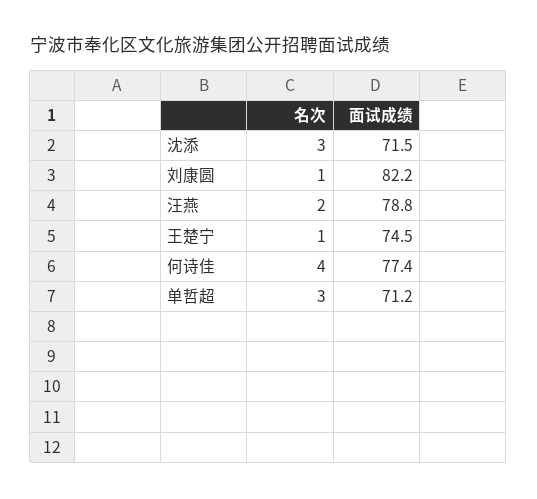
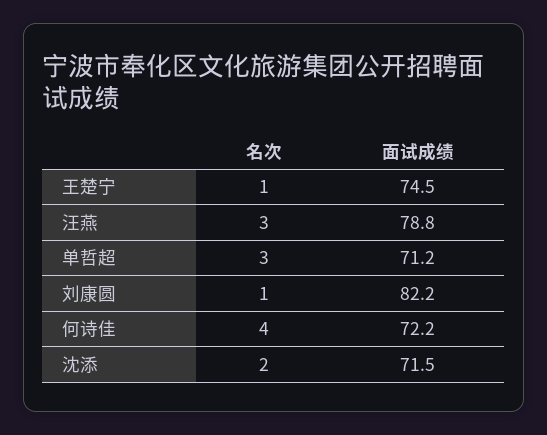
  {
    "名次": {
-     "沈添": 3,
+     "沈添": 2,
      "刘康圆": 1,
-     "汪燕": 2,
+     "汪燕": 3,
      "王楚宁": 1,
      "何诗佳": 4,
      "单哲超": 3
    },
    "面试成绩": {
      "沈添": 71.5,
      "刘康圆": 82.2,
      "汪燕": 78.8,
      "王楚宁": 74.5,
-     "何诗佳": 77.4,
+     "何诗佳": 72.2,
      "单哲超": 71.2
    }
  }

